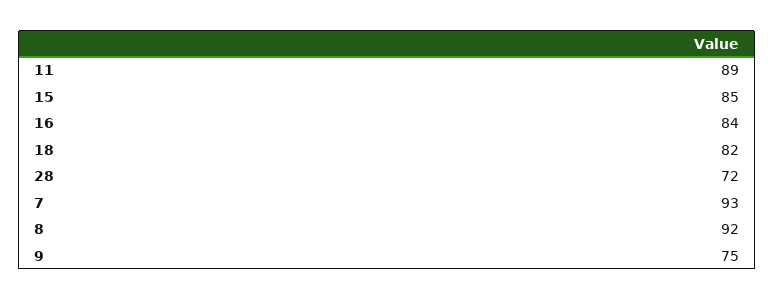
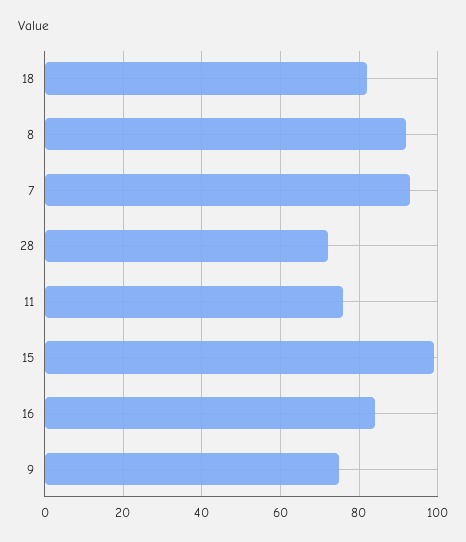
  {
-   "11": 89,
+   "11": 75,
-   "15": 85,
+   "15": 100,
    "16": 84,
    "18": 82,
    "28": 72,
    "7": 93,
    "8": 92,
    "9": 75
  }

